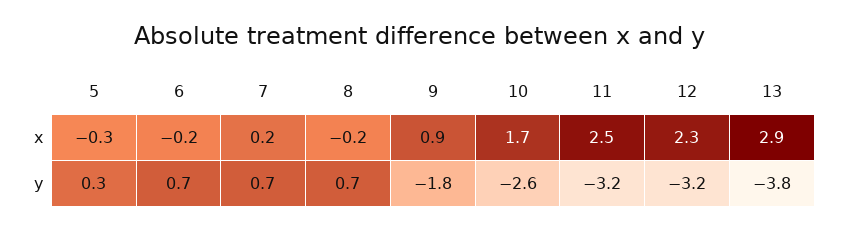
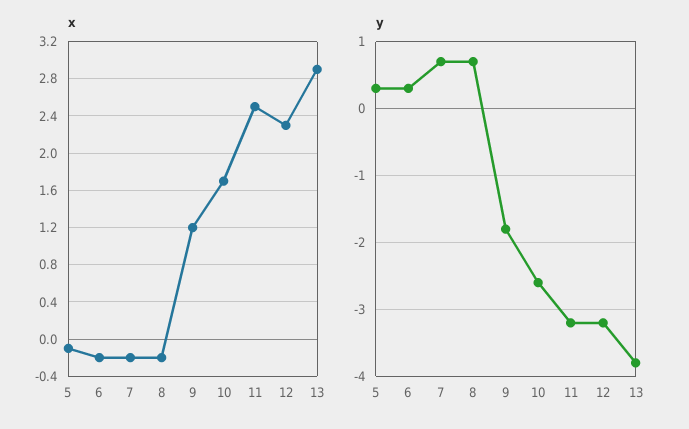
  {
    "x": {
-     "5": -0.3,
+     "5": -0.1,
      "6": -0.2,
-     "7": 0.2,
+     "7": -0.2,
      "8": -0.2,
-     "9": 0.9,
+     "9": 1.2,
      "10": 1.7,
      "11": 2.5,
      "12": 2.3,
      "13": 2.9
    },
    "y": {
      "5": 0.3,
-     "6": 0.7,
+     "6": 0.3,
      "7": 0.7,
      "8": 0.7,
      "9": -1.8,
      "10": -2.6,
      "11": -3.2,
      "12": -3.2,
      "13": -3.8
    }
  }

